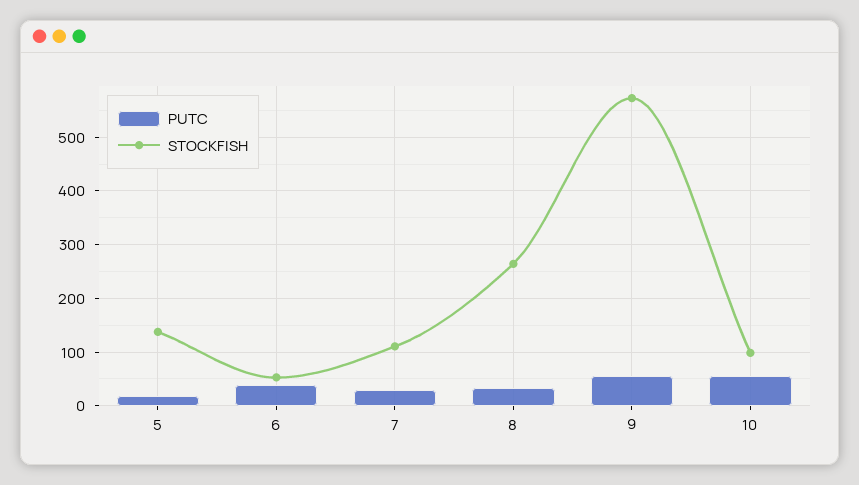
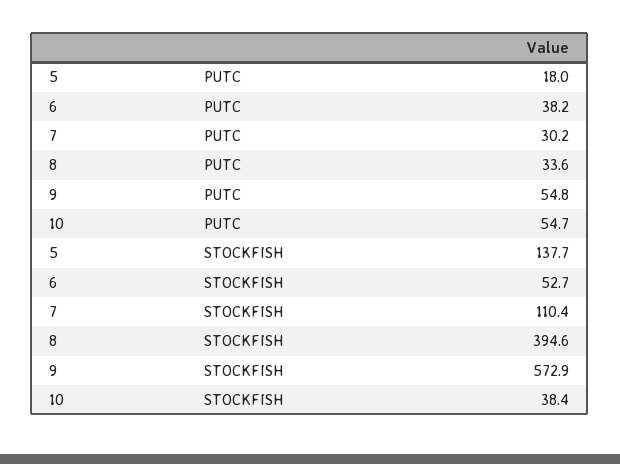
  {
    "PUTC": {
      "5": 18,
      "6": 38.2,
      "7": 30.2,
      "8": 33.6,
      "9": 54.8,
      "10": 54.7
    },
    "STOCKFISH": {
      "5": 137.7,
      "6": 52.7,
      "7": 110.4,
-     "8": 260,
+     "8": 394.6,
      "9": 572.9,
-     "10": 100
+     "10": 38.4
    }
  }

